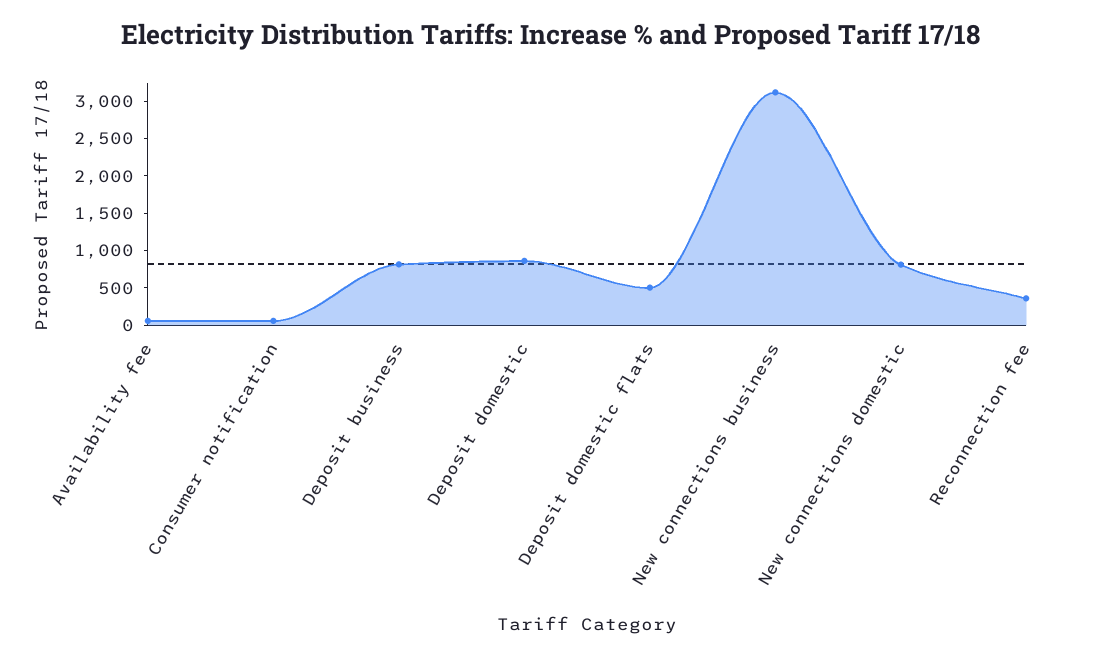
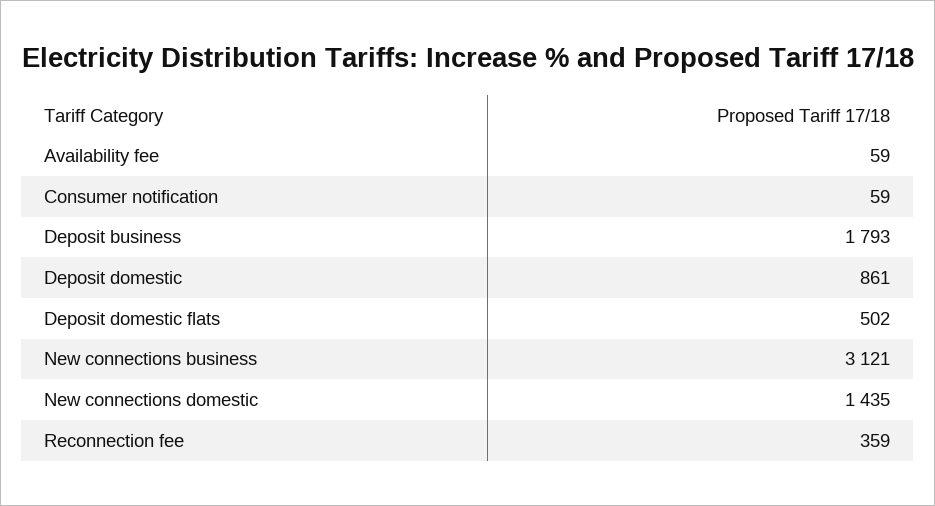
  {
    "Availability fee": 59,
    "Consumer notification": 59,
-   "Deposit business": 750,
+   "Deposit business": 1793,
    "Deposit domestic": 861,
    "Deposit domestic flats": 502,
    "New connections business": 3121,
-   "New connections domestic": 750,
+   "New connections domestic": 1435,
    "Reconnection fee": 359
  }

